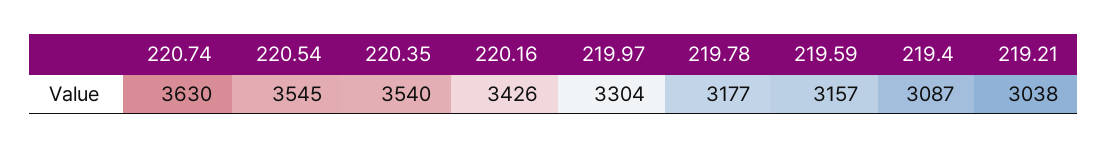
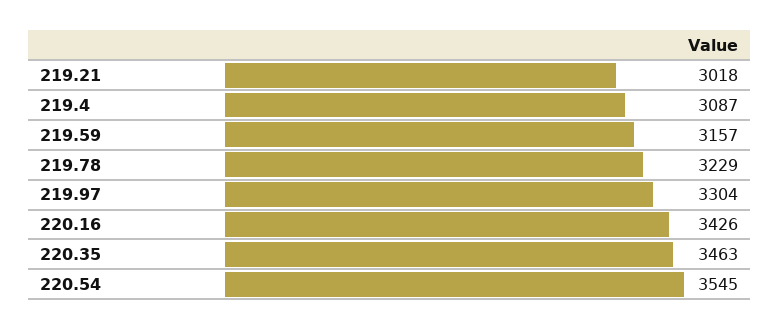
  {
-   "220.74": 3630,
    "220.54": 3545,
-   "220.35": 3540,
+   "220.35": 3463,
    "220.16": 3426,
    "219.97": 3304,
-   "219.78": 3177,
+   "219.78": 3229,
    "219.59": 3157,
    "219.4": 3087,
-   "219.21": 3038
+   "219.21": 3018
  }

